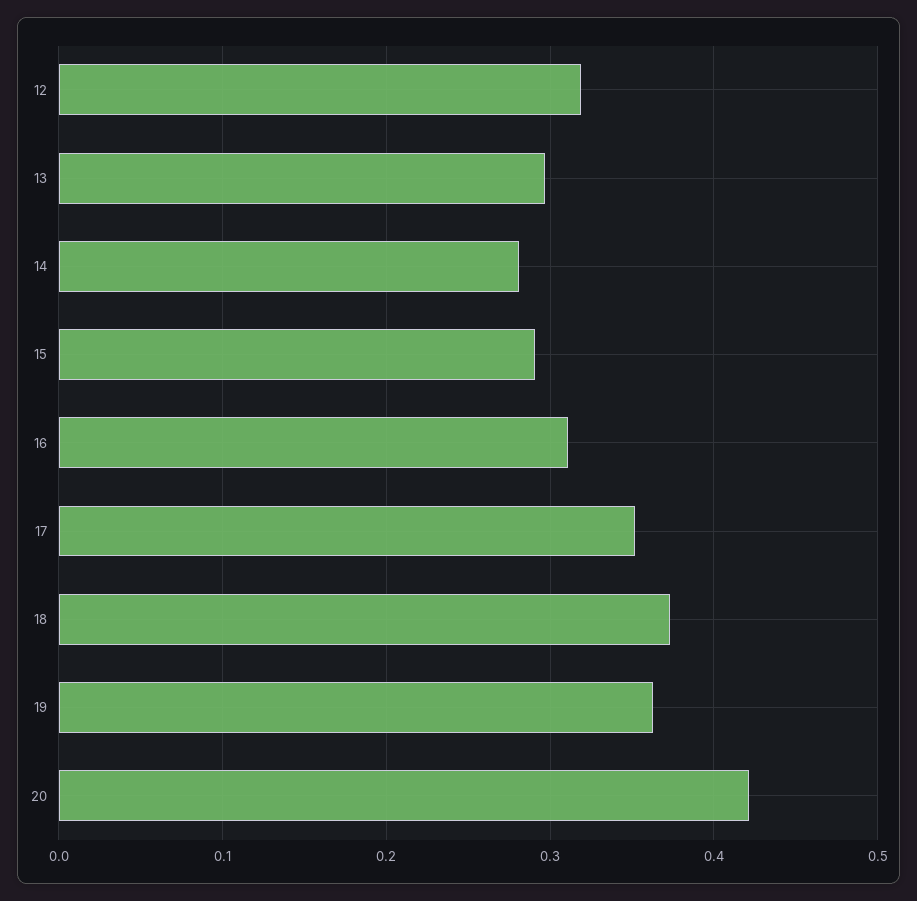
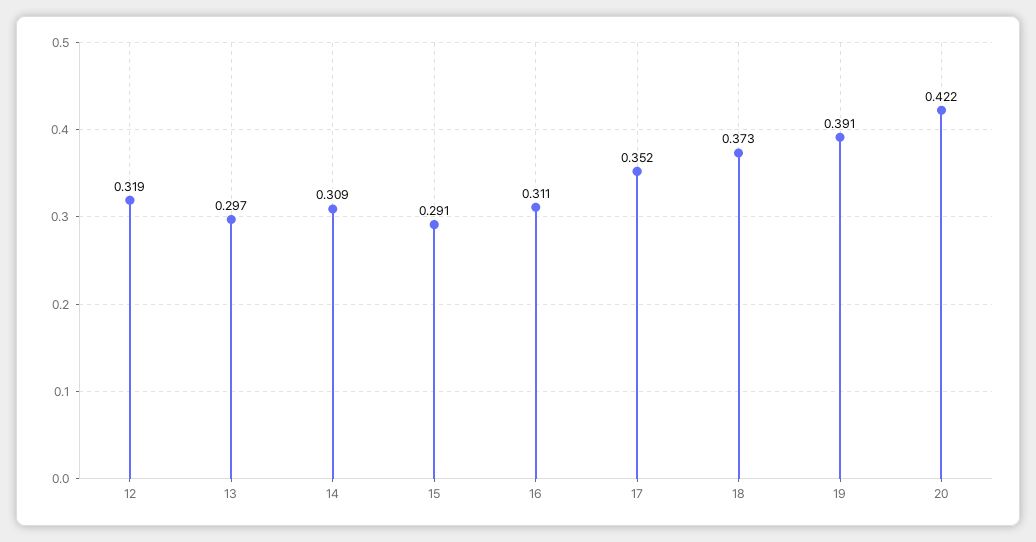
  {
    "12": 0.319,
    "13": 0.297,
-   "14": 0.28,
+   "14": 0.309,
    "15": 0.291,
    "16": 0.311,
    "17": 0.352,
    "18": 0.373,
-   "19": 0.36,
+   "19": 0.391,
    "20": 0.422
  }

